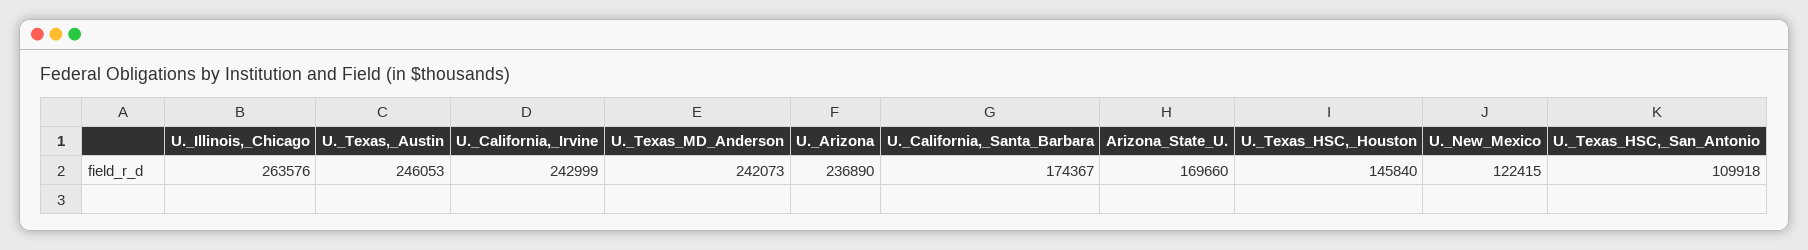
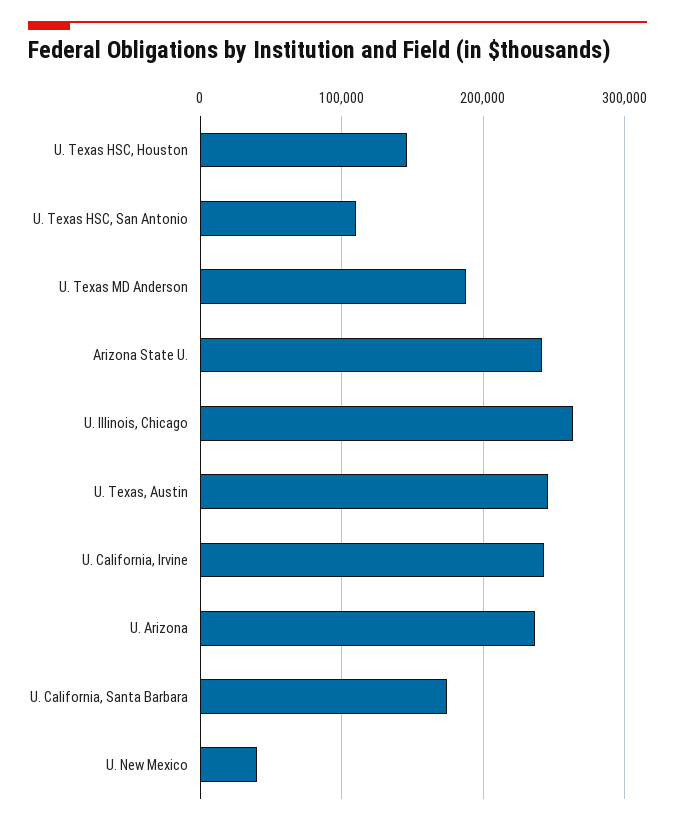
  {
    "U._Illinois,_Chicago": 263576,
    "U._Texas,_Austin": 246053,
    "U._California,_Irvine": 242999,
-   "U._Texas_MD_Anderson": 242073,
+   "U._Texas_MD_Anderson": 190000,
    "U._Arizona": 236890,
    "U._California,_Santa_Barbara": 174367,
-   "Arizona_State_U.": 169660,
+   "Arizona_State_U.": 240000,
    "U._Texas_HSC,_Houston": 145840,
-   "U._New_Mexico": 122415,
+   "U._New_Mexico": 40000,
    "U._Texas_HSC,_San_Antonio": 109918
  }

